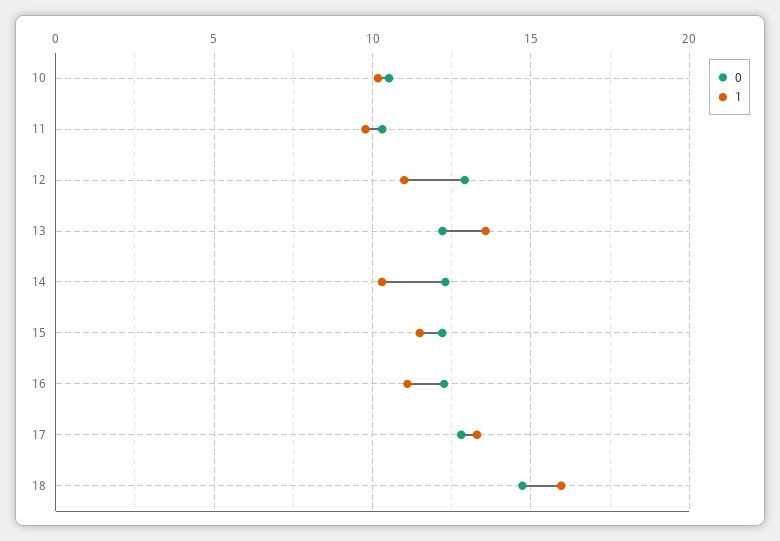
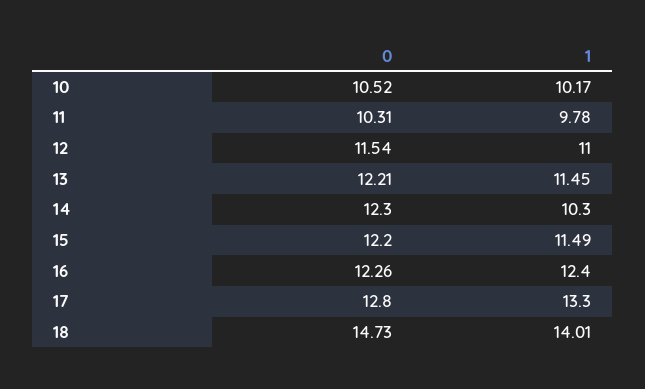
  {
    "0": {
      "10": 10.52,
      "11": 10.31,
-     "12": 13,
+     "12": 11.54,
      "13": 12.21,
      "14": 12.3,
      "15": 12.2,
      "16": 12.26,
      "17": 12.8,
      "18": 14.73
    },
    "1": {
      "10": 10.17,
      "11": 9.78,
      "12": 11,
-     "13": 13.5,
+     "13": 11.45,
      "14": 10.3,
      "15": 11.49,
-     "16": 11,
+     "16": 12.4,
      "17": 13.3,
-     "18": 16
+     "18": 14.01
    }
  }

